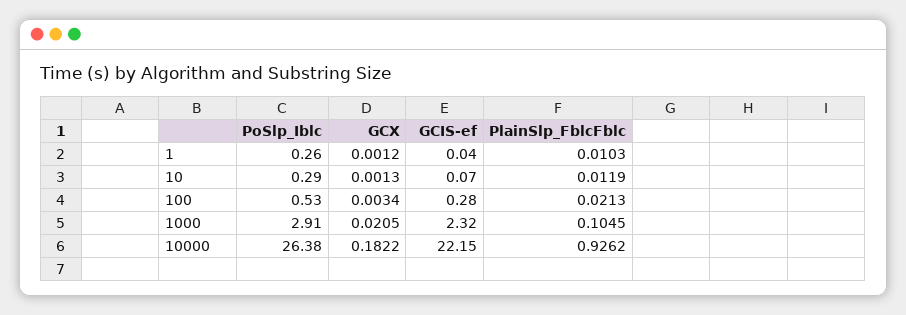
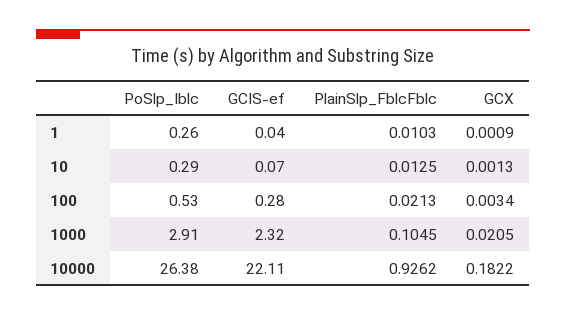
  {
    "PoSlp_Iblc": {
      "1": 0.26,
      "10": 0.29,
      "100": 0.53,
      "1000": 2.91,
      "10000": 26.38
    },
    "GCX": {
-     "1": 0.0012,
+     "1": 0.0009,
      "10": 0.0013,
      "100": 0.0034,
      "1000": 0.0205,
      "10000": 0.1822
    },
    "GCIS-ef": {
      "1": 0.04,
      "10": 0.07,
      "100": 0.28,
      "1000": 2.32,
-     "10000": 22.15
+     "10000": 22.11
    },
    "PlainSlp_FblcFblc": {
      "1": 0.0103,
-     "10": 0.0119,
+     "10": 0.0125,
      "100": 0.0213,
      "1000": 0.1045,
      "10000": 0.9262
    }
  }

